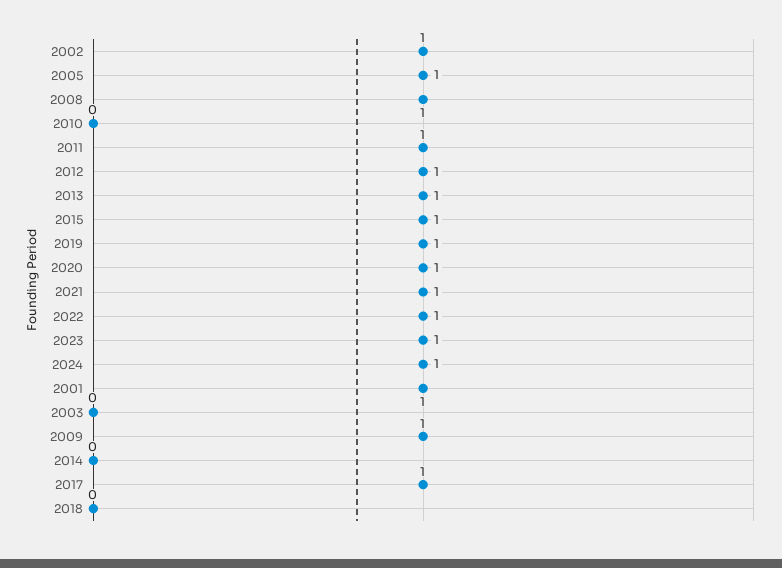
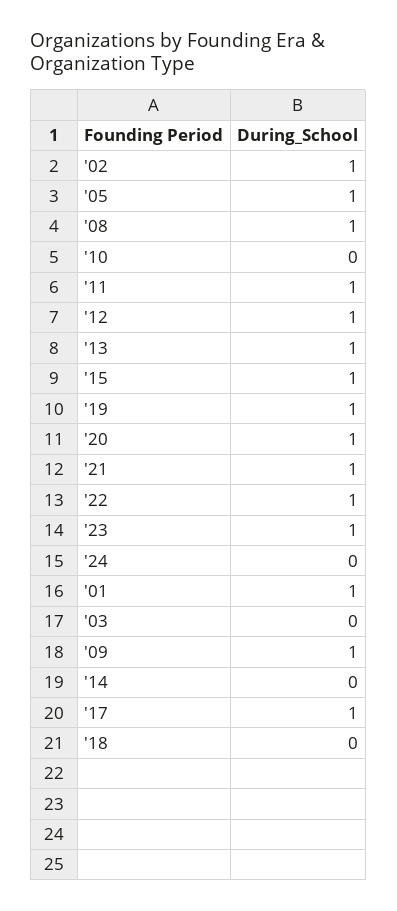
  {
    "2002": 1,
    "2005": 1,
    "2008": 1,
    "2010": 0,
    "2011": 1,
    "2012": 1,
    "2013": 1,
    "2015": 1,
    "2019": 1,
    "2020": 1,
    "2021": 1,
    "2022": 1,
    "2023": 1,
-   "2024": 1,
+   "2024": 0,
    "2001": 1,
    "2003": 0,
    "2009": 1,
    "2014": 0,
    "2017": 1,
    "2018": 0
  }

